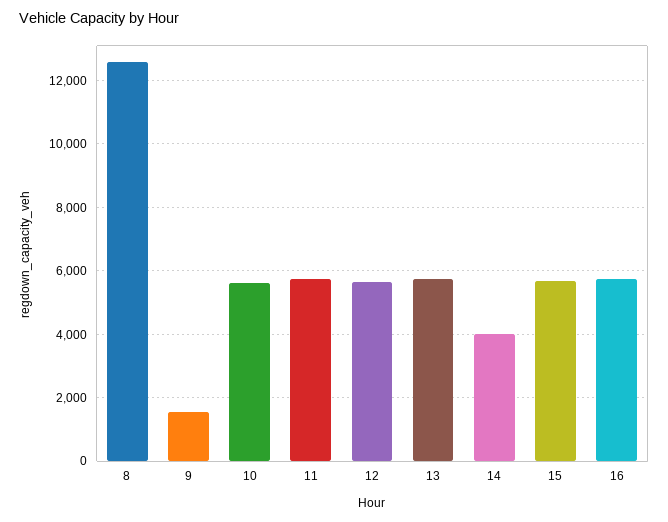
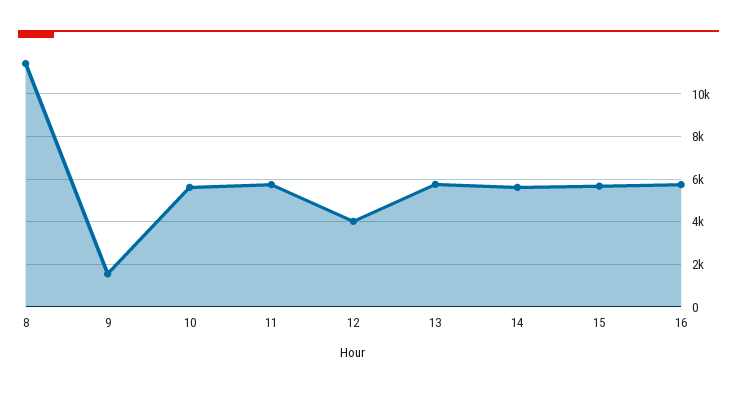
  {
-   "8": 12600,
+   "8": 11500,
    "9": 1600,
    "10": 5600,
    "11": 5800,
-   "12": 5600,
+   "12": 4000,
    "13": 5800,
-   "14": 4000,
+   "14": 5500,
    "15": 5600,
    "16": 5800
  }

